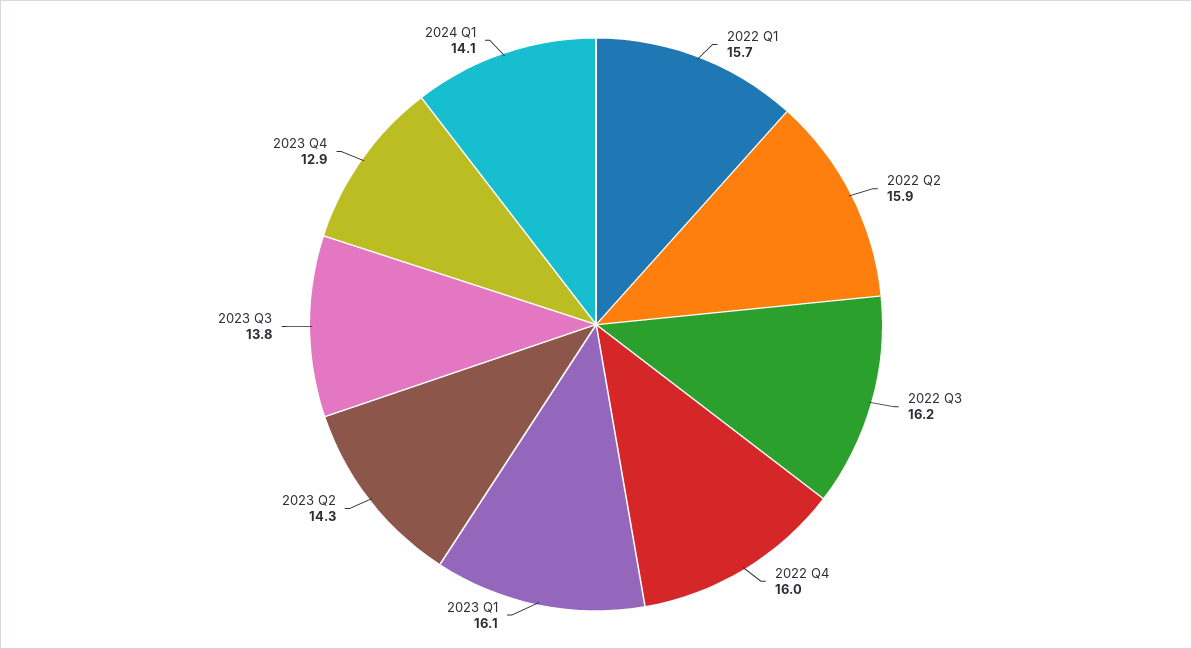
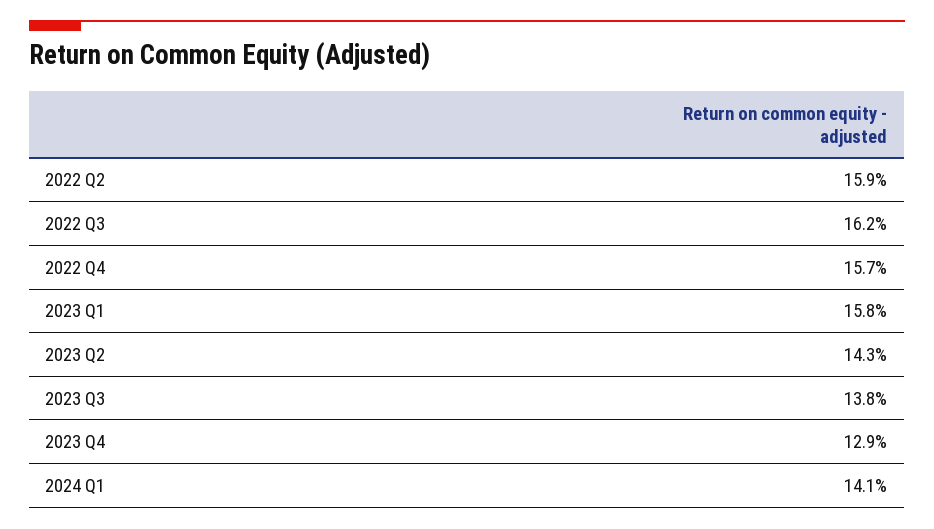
  {
-   "2022 Q1": 15.7,
    "2022 Q2": 15.9,
    "2022 Q3": 16.2,
-   "2022 Q4": 16,
+   "2022 Q4": 15.7,
-   "2023 Q1": 16.1,
+   "2023 Q1": 15.8,
    "2023 Q2": 14.3,
    "2023 Q3": 13.8,
    "2023 Q4": 12.9,
    "2024 Q1": 14.1
  }

